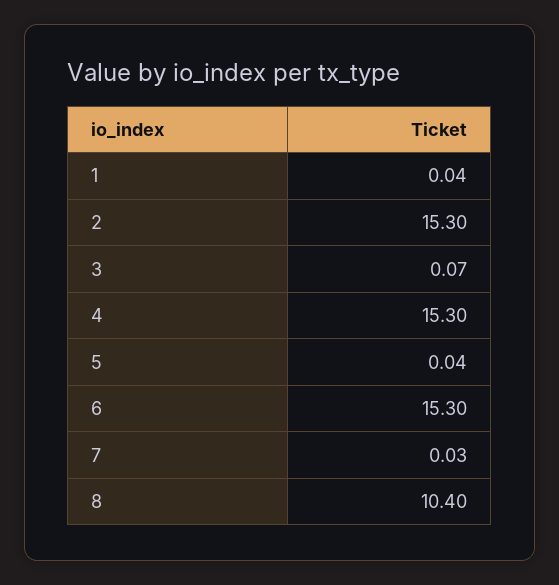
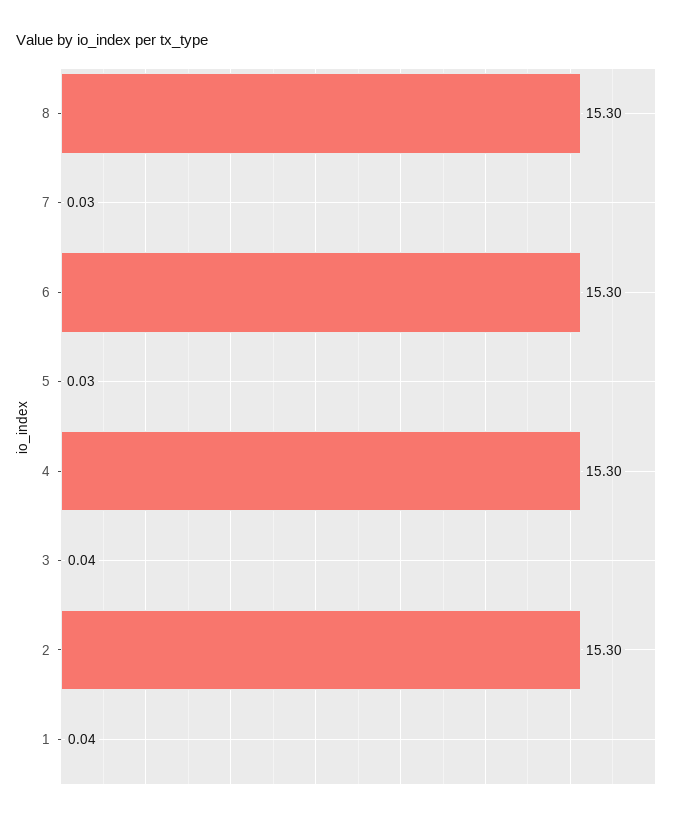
  {
    "1": 0.04,
    "2": 15.3,
-   "3": 0.07,
+   "3": 0.04,
    "4": 15.3,
-   "5": 0.04,
+   "5": 0.03,
    "6": 15.3,
    "7": 0.03,
-   "8": 10.4
+   "8": 15.3
  }

